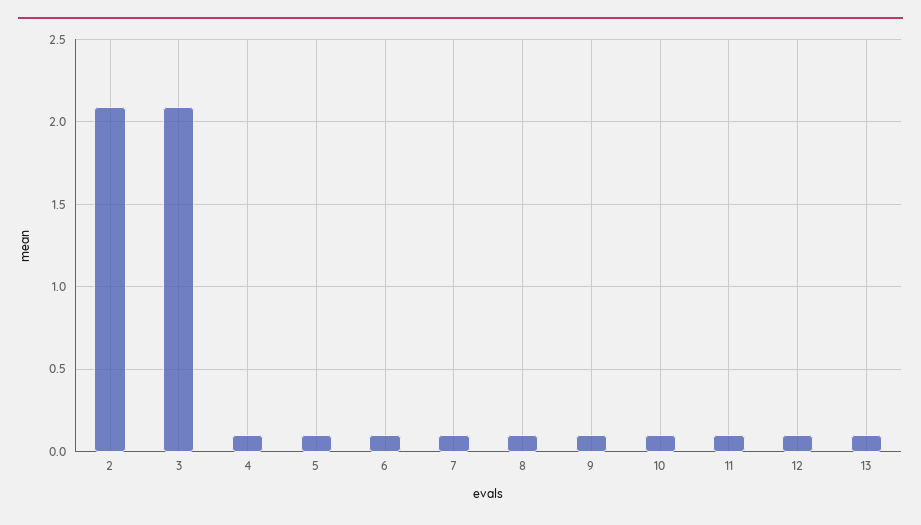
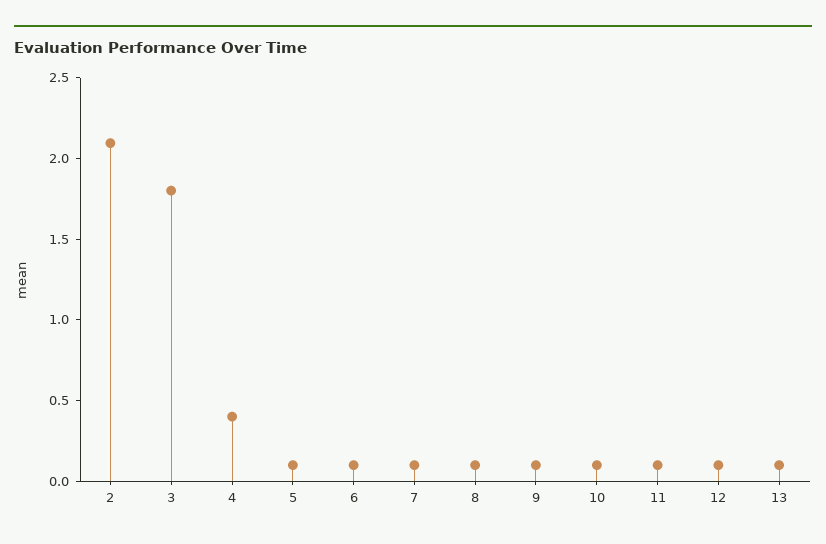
  {
    "2": 2.1,
-   "3": 2.1,
+   "3": 1.8,
-   "4": 0.1,
+   "4": 0.4,
    "5": 0.1,
    "6": 0.1,
    "7": 0.1,
    "8": 0.1,
    "9": 0.1,
    "10": 0.1,
    "11": 0.1,
    "12": 0.1,
    "13": 0.1
  }

